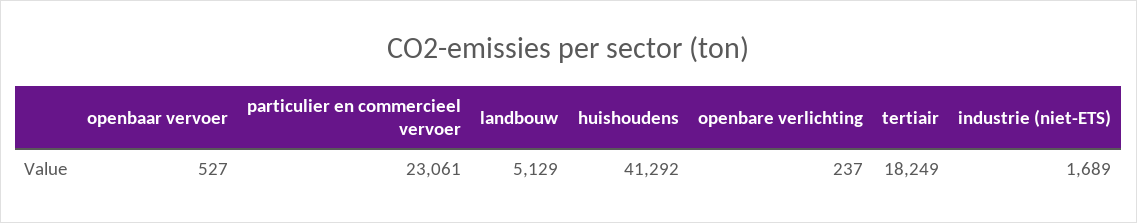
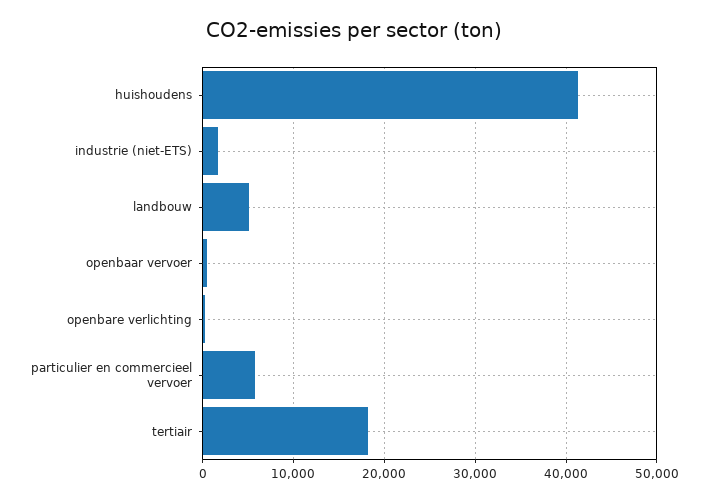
  {
    "openbaar vervoer": 527,
-   "particulier en commercieel vervoer": 23061,
+   "particulier en commercieel vervoer": 6000,
    "landbouw": 5129,
    "huishoudens": 41292,
    "openbare verlichting": 237,
    "tertiair": 18249,
    "industrie (niet-ETS)": 1689
  }

